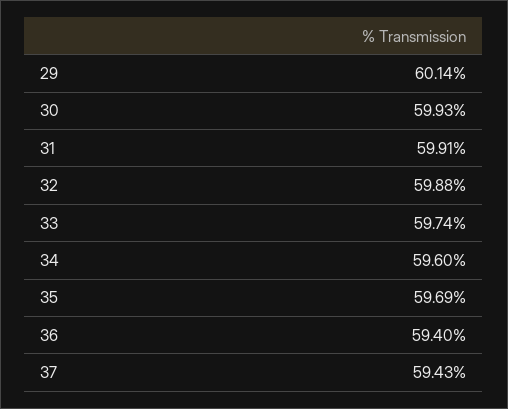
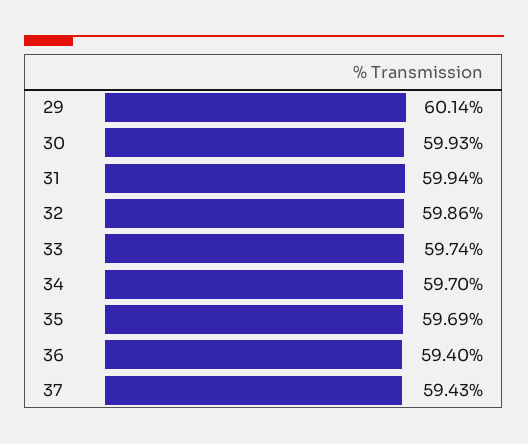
  {
    "29": 60.14,
    "30": 59.93,
-   "31": 59.91,
+   "31": 59.94,
-   "32": 59.88,
+   "32": 59.86,
    "33": 59.74,
-   "34": 59.6,
+   "34": 59.7,
    "35": 59.69,
    "36": 59.4,
    "37": 59.43
  }

